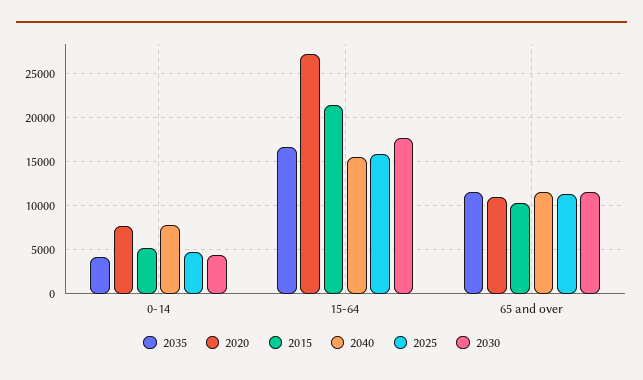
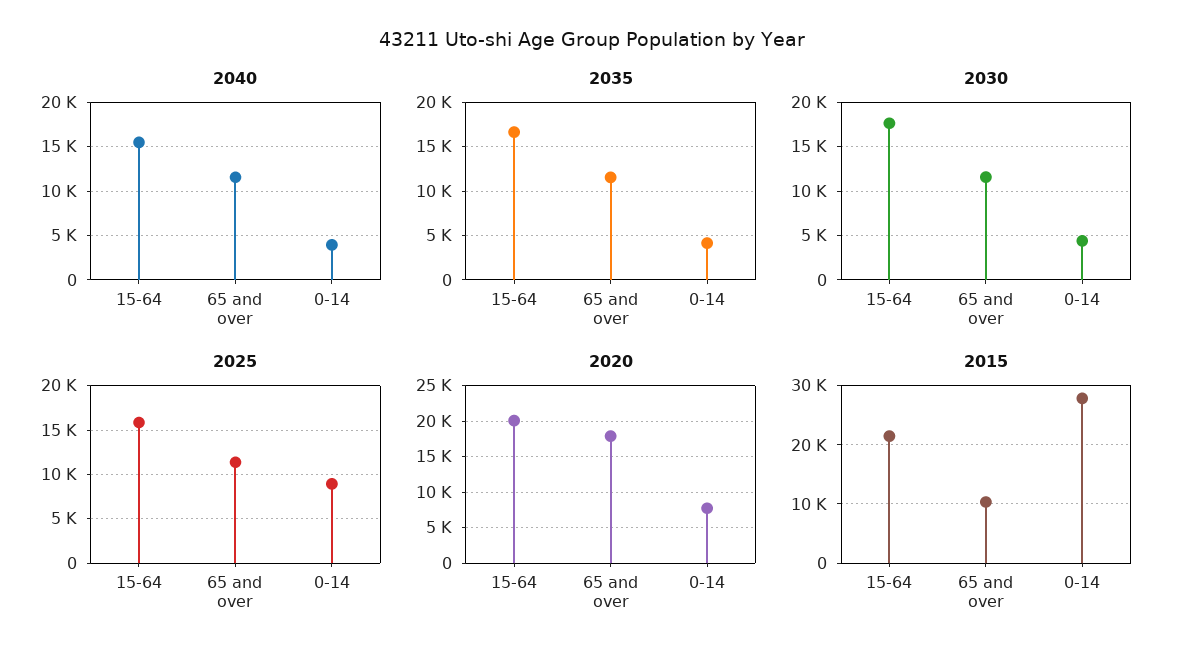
  {
    "2035": {
      "0-14": 4000,
      "15-64": 17000,
      "65 and over": 12000
    },
    "2020": {
      "0-14": 8000,
-     "15-64": 27000,
+     "15-64": 20000,
-     "65 and over": 11000
+     "65 and over": 18000
    },
    "2015": {
-     "0-14": 5000,
+     "0-14": 28000,
      "15-64": 21000,
      "65 and over": 10000
    },
    "2040": {
-     "0-14": 8000,
+     "0-14": 4000,
      "15-64": 16000,
      "65 and over": 12000
    },
    "2025": {
-     "0-14": 5000,
+     "0-14": 9000,
      "15-64": 16000,
      "65 and over": 11000
    },
    "2030": {
      "0-14": 4000,
      "15-64": 18000,
      "65 and over": 12000
    }
  }

